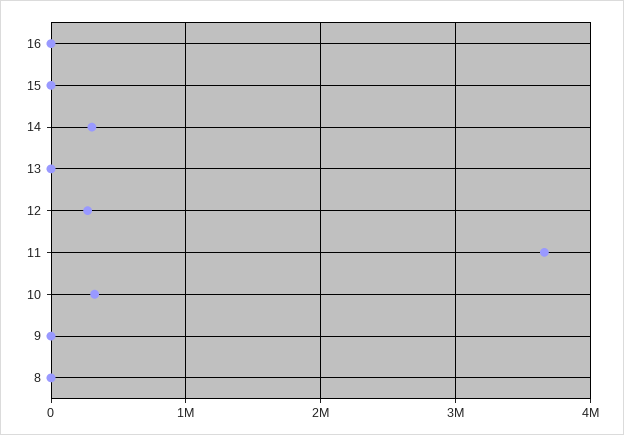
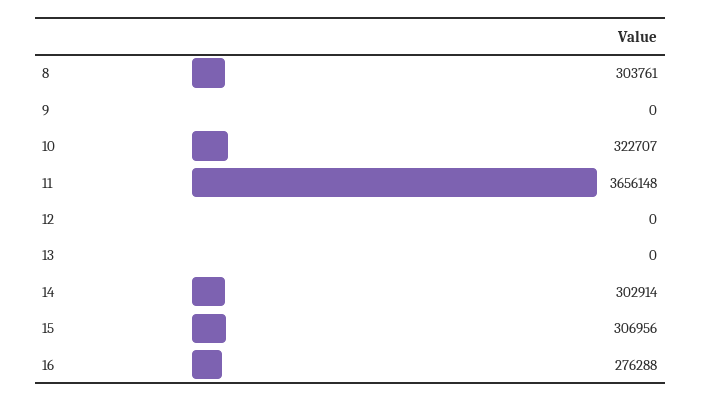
  {
-   "16": 0,
+   "16": 276288,
-   "15": 0,
+   "15": 306956,
    "14": 302914,
    "13": 0,
-   "12": 300000,
+   "12": 0,
    "11": 3656148,
    "10": 322707,
    "9": 0,
-   "8": 0
+   "8": 303761
  }

